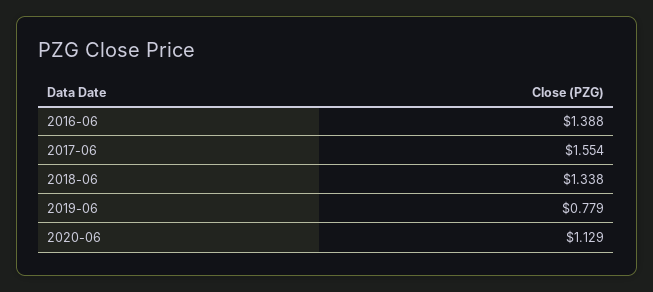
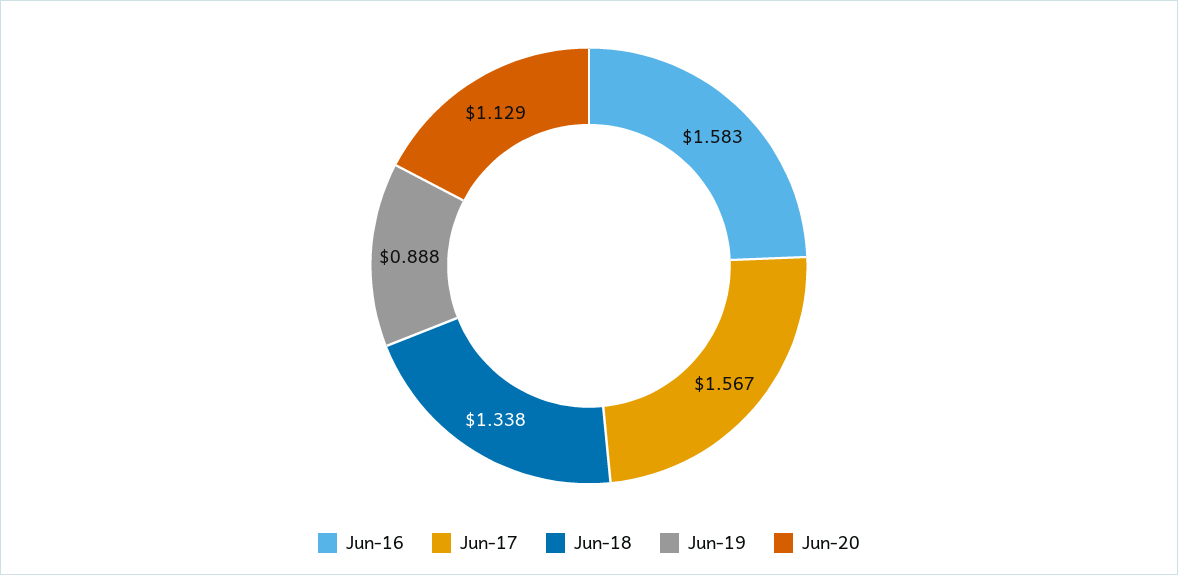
  {
-   "2016-06": 1.388,
+   "2016-06": 1.583,
-   "2017-06": 1.554,
+   "2017-06": 1.567,
    "2018-06": 1.338,
-   "2019-06": 0.779,
+   "2019-06": 0.888,
    "2020-06": 1.129
  }

